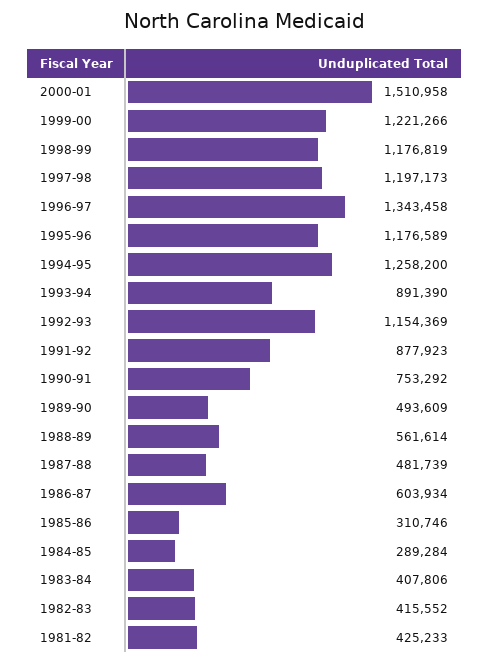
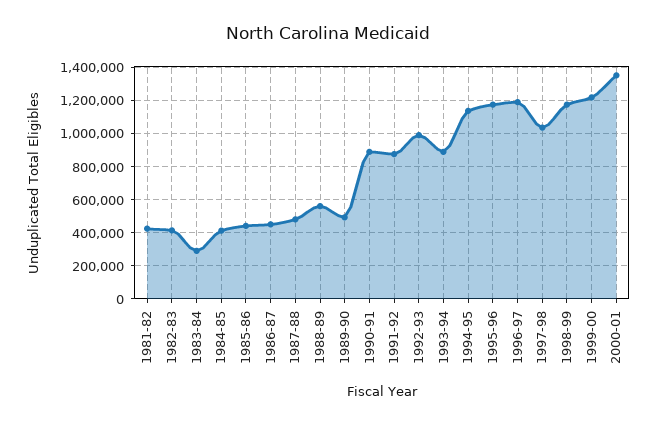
  {
-   "2000-01": 1510958,
+   "2000-01": 1350000,
    "1999-00": 1221266,
    "1998-99": 1176819,
-   "1997-98": 1197173,
+   "1997-98": 1050000,
-   "1996-97": 1343458,
+   "1996-97": 1200000,
    "1995-96": 1176589,
-   "1994-95": 1258200,
+   "1994-95": 1150000,
    "1993-94": 891390,
-   "1992-93": 1154369,
+   "1992-93": 1000000,
    "1991-92": 877923,
-   "1990-91": 753292,
+   "1990-91": 900000,
    "1989-90": 493609,
    "1988-89": 561614,
    "1987-88": 481739,
-   "1986-87": 603934,
+   "1986-87": 450000,
-   "1985-86": 310746,
+   "1985-86": 450000,
-   "1984-85": 289284,
+   "1984-85": 400000,
-   "1983-84": 407806,
+   "1983-84": 300000,
    "1982-83": 415552,
    "1981-82": 425233
  }

